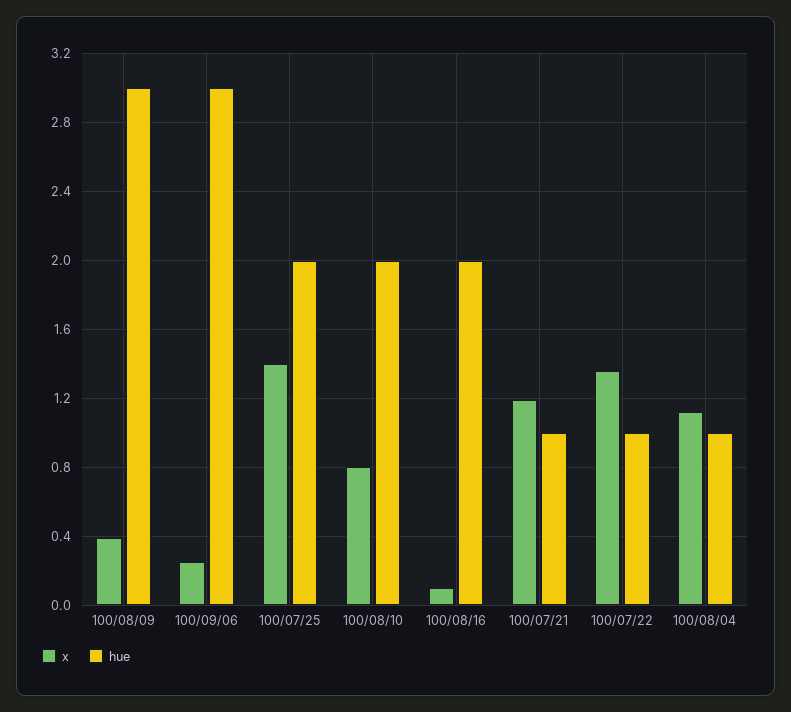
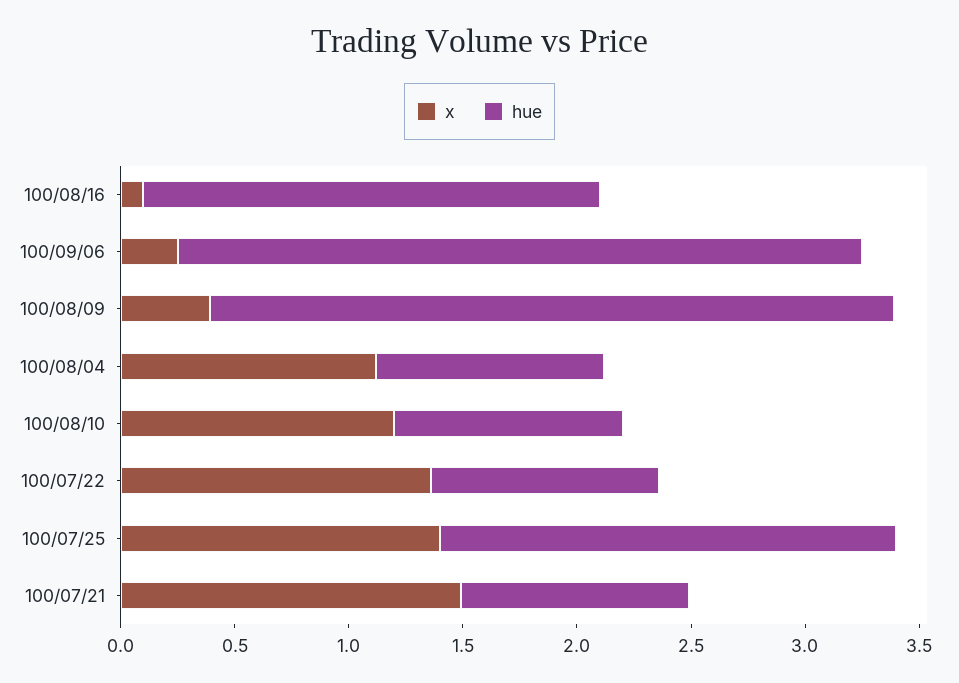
  {
    "x": {
      "100/08/09": 0.4,
      "100/09/06": 0.25,
      "100/07/25": 1.4,
-     "100/08/10": 0.8,
+     "100/08/10": 1.2,
      "100/08/16": 0.1,
-     "100/07/21": 1.2,
+     "100/07/21": 1.5,
      "100/07/22": 1.35,
      "100/08/04": 1.1
    },
    "hue": {
      "100/08/09": 3,
      "100/09/06": 3,
      "100/07/25": 2,
-     "100/08/10": 2,
+     "100/08/10": 1,
      "100/08/16": 2,
      "100/07/21": 1,
      "100/07/22": 1,
      "100/08/04": 1
    }
  }

